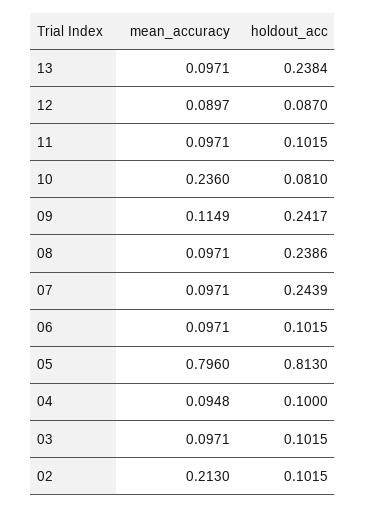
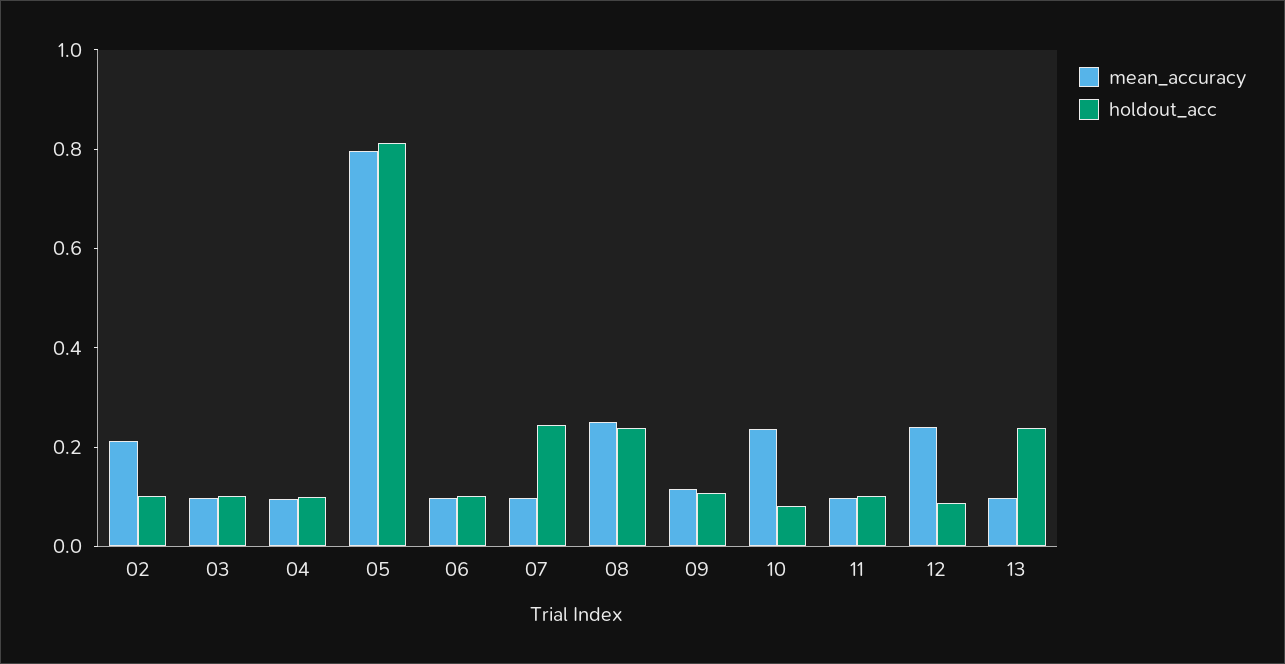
  {
    "mean_accuracy": {
      "13": 0.0971,
-     "12": 0.0897,
+     "12": 0.25,
      "11": 0.0971,
      "10": 0.236,
      "09": 0.1149,
-     "08": 0.0971,
+     "08": 0.25,
      "07": 0.0971,
      "06": 0.0971,
      "05": 0.796,
      "04": 0.0948,
      "03": 0.0971,
      "02": 0.213
    },
    "holdout_acc": {
      "13": 0.2384,
      "12": 0.087,
      "11": 0.1015,
      "10": 0.081,
-     "09": 0.2417,
+     "09": 0.1,
      "08": 0.2386,
      "07": 0.2439,
      "06": 0.1015,
      "05": 0.813,
      "04": 0.1,
      "03": 0.1015,
      "02": 0.1015
    }
  }

